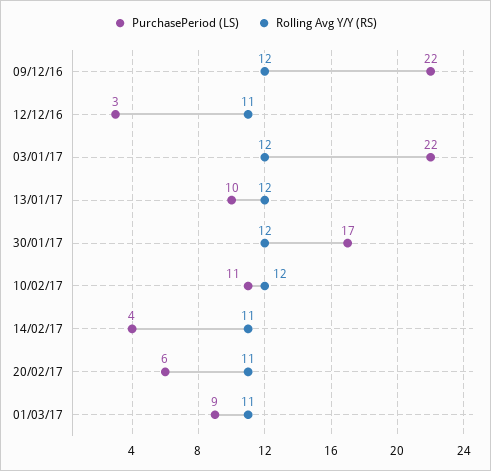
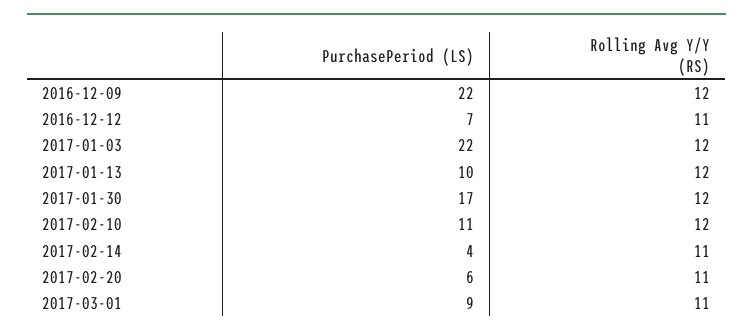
  {
    "PurchasePeriod (LS)": {
      "09/12/16": 22,
-     "12/12/16": 3,
+     "12/12/16": 7,
      "03/01/17": 22,
      "13/01/17": 10,
      "30/01/17": 17,
      "10/02/17": 11,
      "14/02/17": 4,
      "20/02/17": 6,
      "01/03/17": 9
    },
    "Rolling Avg Y/Y (RS)": {
      "09/12/16": 12,
      "12/12/16": 11,
      "03/01/17": 12,
      "13/01/17": 12,
      "30/01/17": 12,
      "10/02/17": 12,
      "14/02/17": 11,
      "20/02/17": 11,
      "01/03/17": 11
    }
  }

